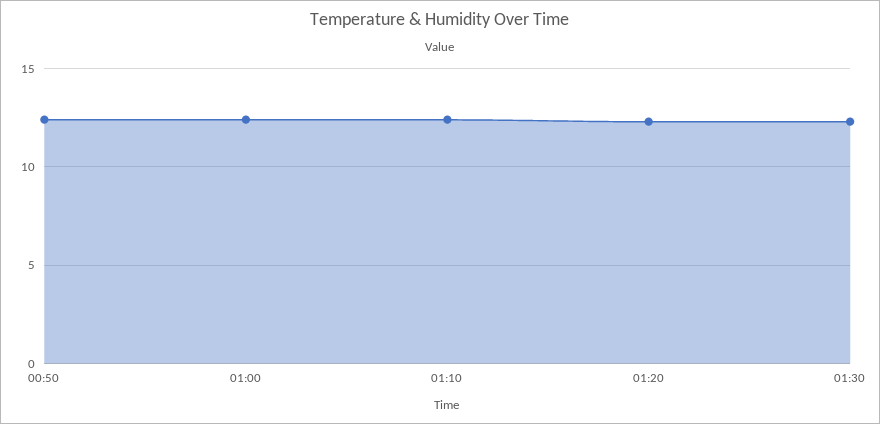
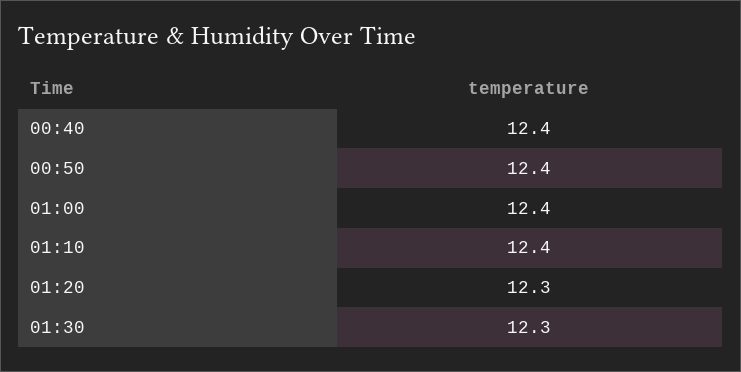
  {
    "00:50": 12.4,
    "01:00": 12.4,
    "01:10": 12.4,
    "01:20": 12.3,
-   "01:30": 12.3
+   "01:30": 12.3,
+   "00:40": 12.4
  }

